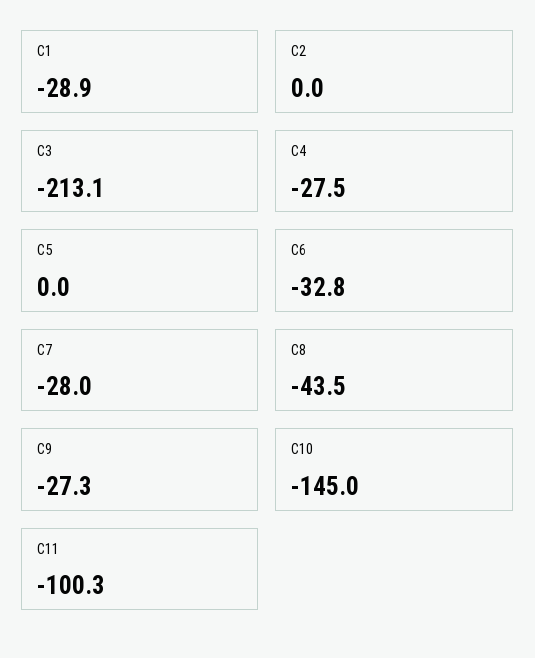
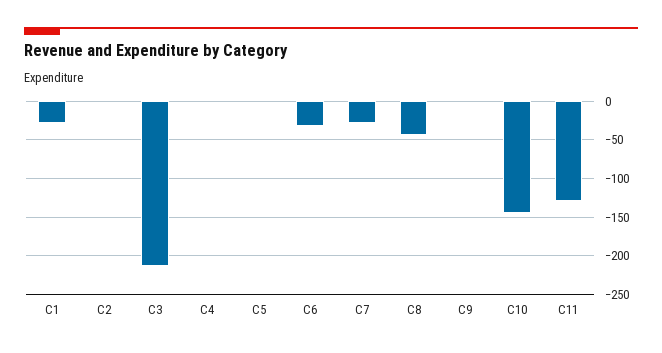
  {
    "C1": -28.9,
    "C2": 0,
    "C3": -213.1,
-   "C4": -27.5,
+   "C4": 0,
    "C5": 0,
    "C6": -32.8,
    "C7": -28,
    "C8": -43.5,
-   "C9": -27.3,
+   "C9": 0,
    "C10": -145,
-   "C11": -100.3
+   "C11": -130
  }

